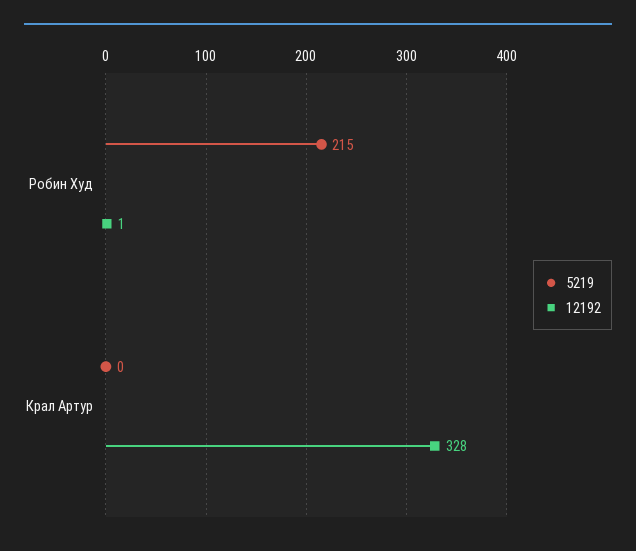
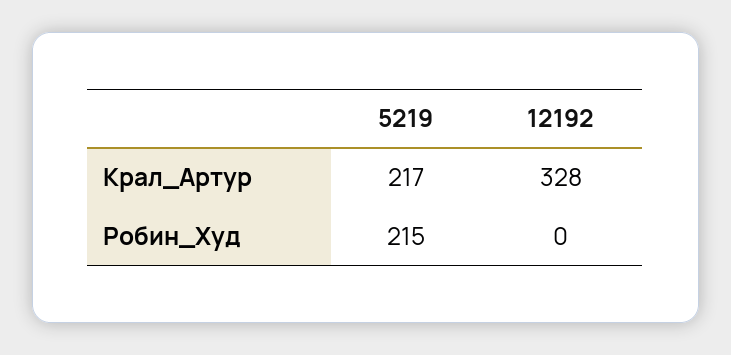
  {
    "5219": {
      "Робин Худ": 215,
-     "Крал Артур": 0
+     "Крал Артур": 217
    },
    "12192": {
-     "Робин Худ": 1,
+     "Робин Худ": 0,
      "Крал Артур": 328
    }
  }

